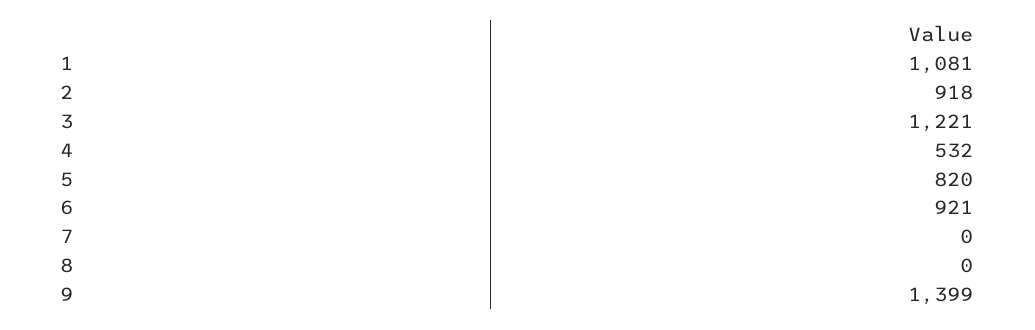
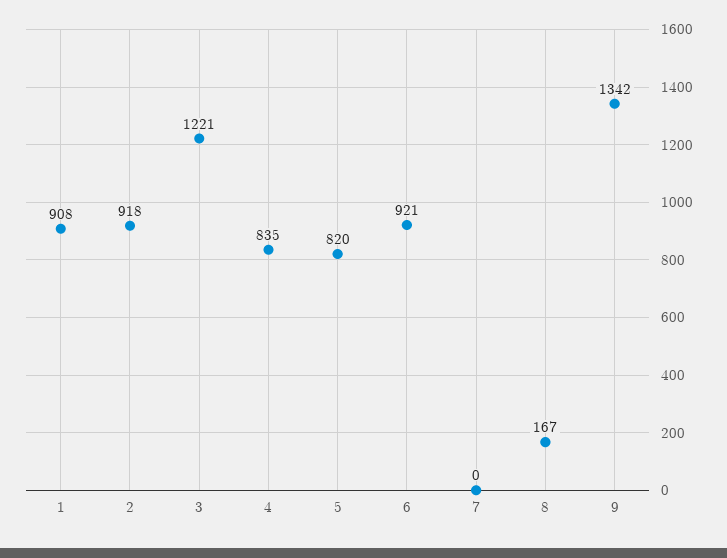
  {
-   "1": 1081,
+   "1": 908,
    "2": 918,
    "3": 1221,
-   "4": 532,
+   "4": 835,
    "5": 820,
    "6": 921,
    "7": 0,
-   "8": 0,
+   "8": 167,
-   "9": 1399
+   "9": 1342
  }

